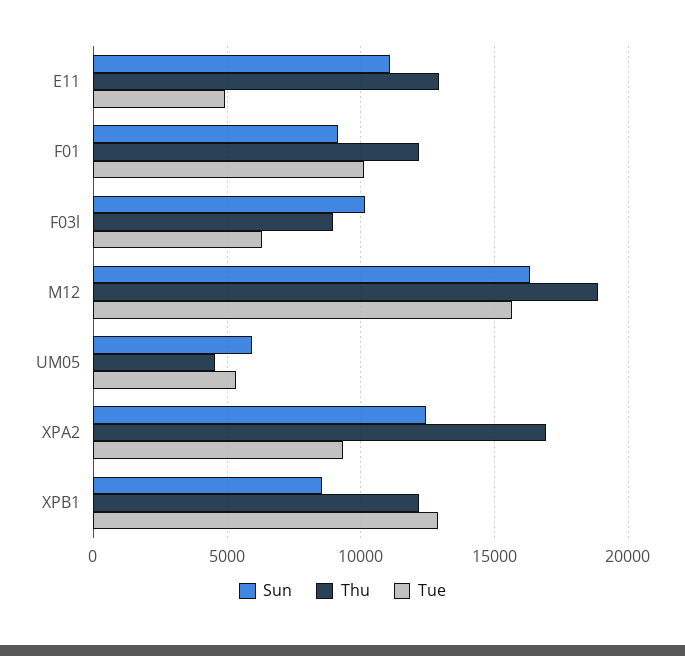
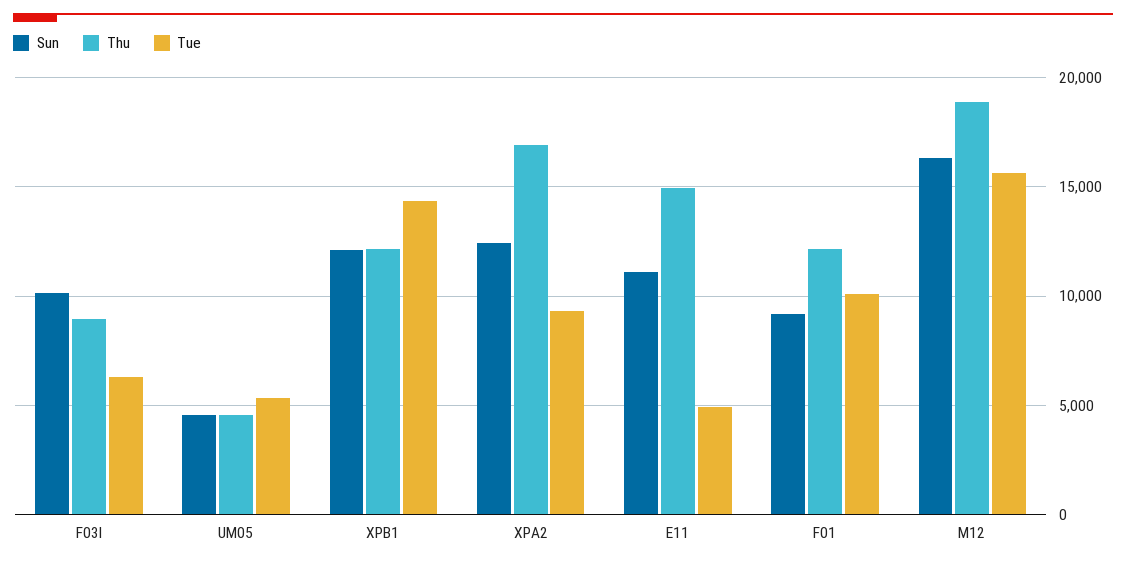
  {
    "Sun": {
      "E11": 11000,
      "F01": 9000,
      "F03l": 10000,
      "M12": 16500,
-     "UM05": 6000,
+     "UM05": 4500,
      "XPA2": 12500,
-     "XPB1": 8500
+     "XPB1": 12000
    },
    "Thu": {
-     "E11": 13000,
+     "E11": 15000,
      "F01": 12000,
      "F03l": 9000,
      "M12": 19000,
      "UM05": 4500,
      "XPA2": 17000,
      "XPB1": 12000
    },
    "Tue": {
      "E11": 5000,
      "F01": 10000,
      "F03l": 6500,
      "M12": 15500,
      "UM05": 5500,
      "XPA2": 9500,
-     "XPB1": 13000
+     "XPB1": 14500
    }
  }

